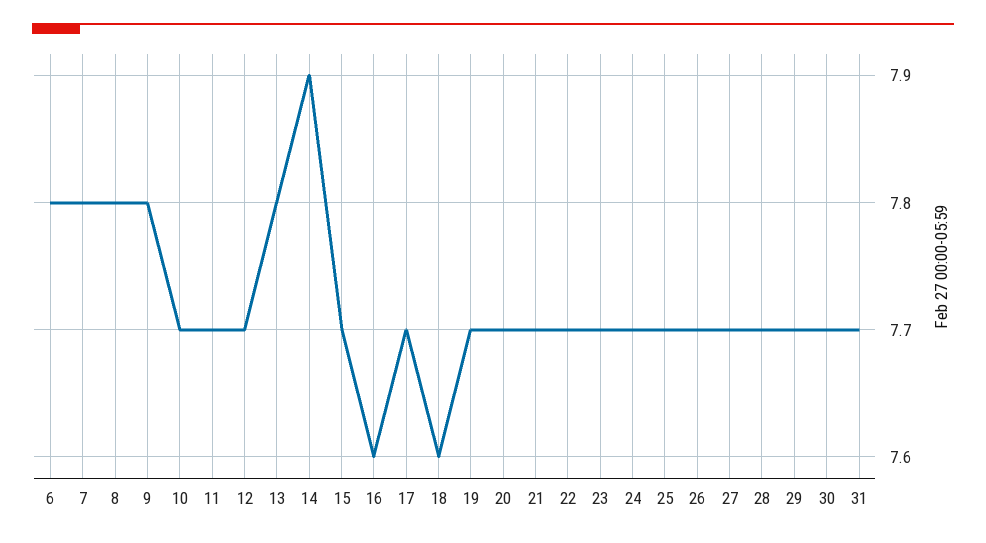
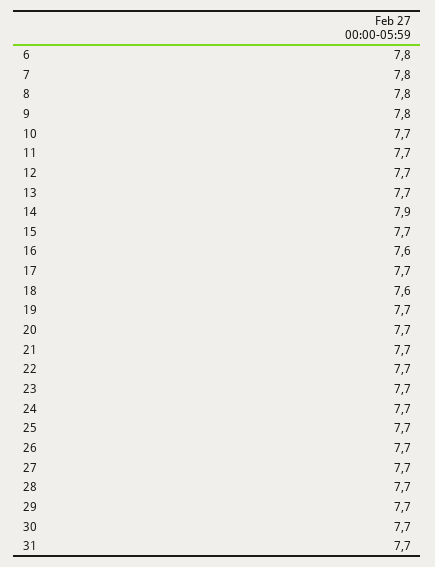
  {
    "6": 7.8,
    "7": 7.8,
    "8": 7.8,
    "9": 7.8,
    "10": 7.7,
    "11": 7.7,
    "12": 7.7,
-   "13": 7.8,
+   "13": 7.7,
    "14": 7.9,
    "15": 7.7,
    "16": 7.6,
    "17": 7.7,
    "18": 7.6,
    "19": 7.7,
    "20": 7.7,
    "21": 7.7,
    "22": 7.7,
    "23": 7.7,
    "24": 7.7,
    "25": 7.7,
    "26": 7.7,
    "27": 7.7,
    "28": 7.7,
    "29": 7.7,
    "30": 7.7,
    "31": 7.7
  }

